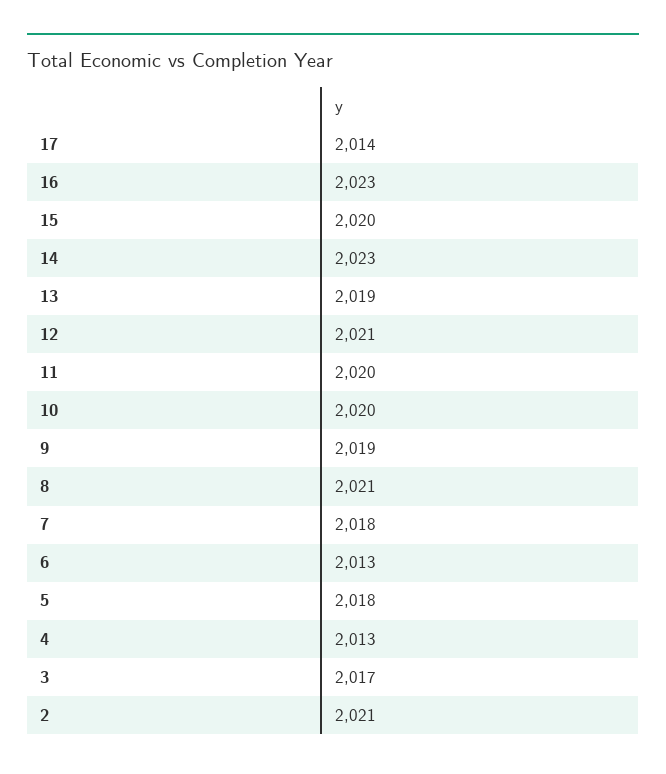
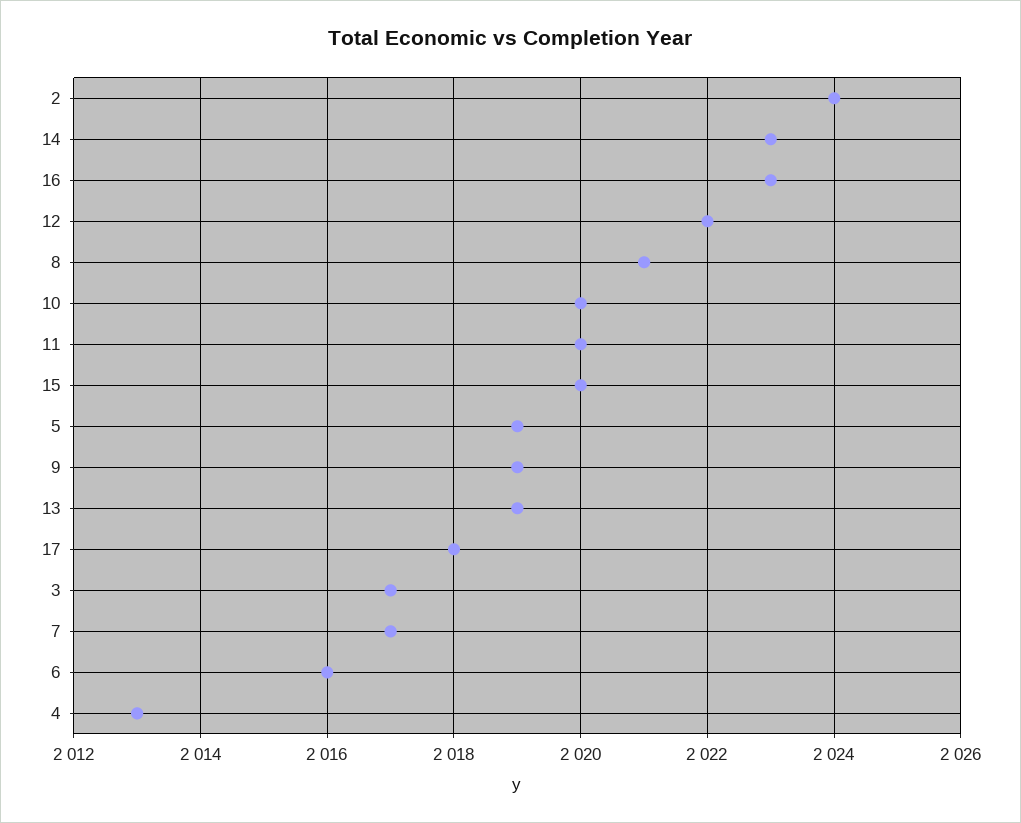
  {
-   "17": 2014,
+   "17": 2018,
    "16": 2023,
    "15": 2020,
    "14": 2023,
    "13": 2019,
-   "12": 2021,
+   "12": 2022,
    "11": 2020,
    "10": 2020,
    "9": 2019,
    "8": 2021,
-   "7": 2018,
+   "7": 2017,
-   "6": 2013,
+   "6": 2016,
-   "5": 2018,
+   "5": 2019,
    "4": 2013,
    "3": 2017,
-   "2": 2021
+   "2": 2024
  }

